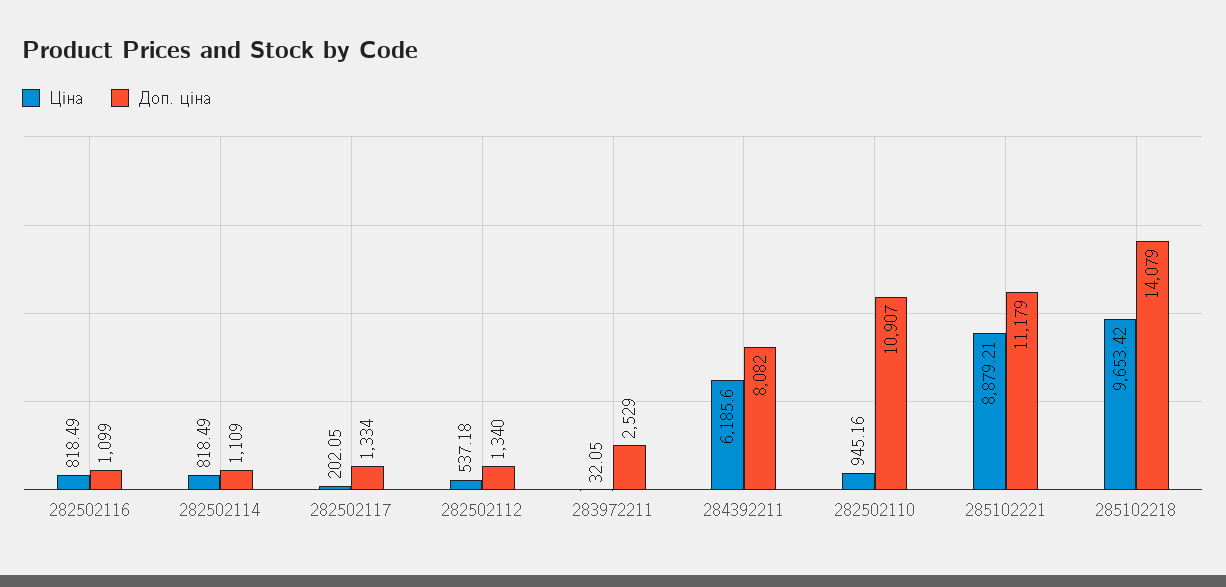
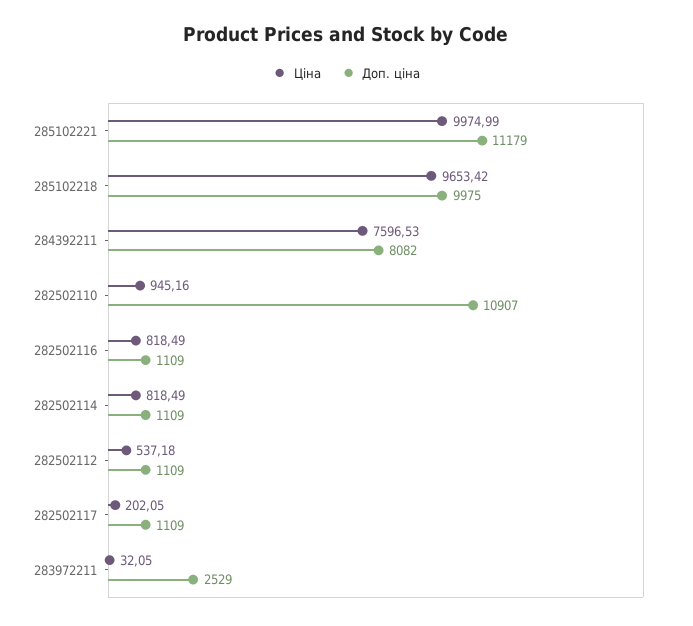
  {
    "Ціна": {
      "282502116": 818.49,
      "282502114": 818.49,
      "282502117": 202.05,
      "282502112": 537.18,
      "283972211": 32.05,
-     "284392211": 6185.6,
+     "284392211": 7596.53,
      "282502110": 945.16,
-     "285102221": 8879.21,
+     "285102221": 9974.99,
      "285102218": 9653.42
    },
    "Доп. ціна": {
-     "282502116": 1099,
+     "282502116": 1109,
      "282502114": 1109,
-     "282502117": 1334,
+     "282502117": 1109,
-     "282502112": 1340,
+     "282502112": 1109,
      "283972211": 2529,
      "284392211": 8082,
      "282502110": 10907,
      "285102221": 11179,
-     "285102218": 14079
+     "285102218": 9975
    }
  }

